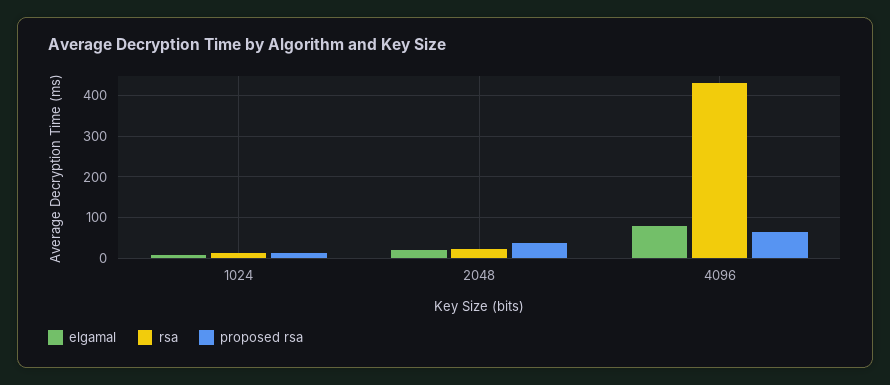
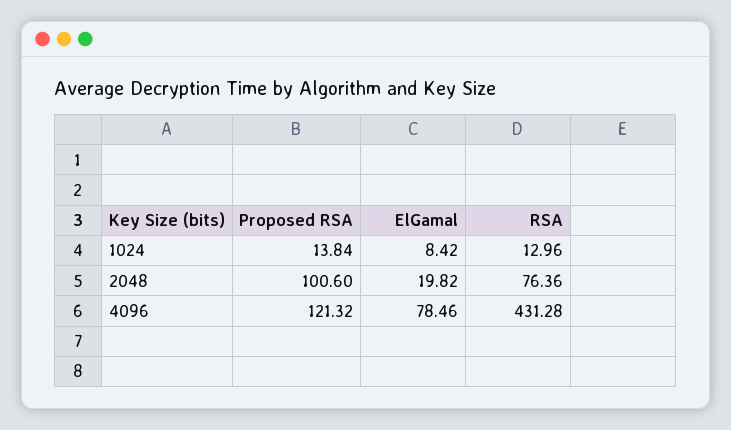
  {
    "elgamal": {
      "1024": 8.42,
      "2048": 19.82,
      "4096": 78.46
    },
    "rsa": {
      "1024": 12.96,
-     "2048": 20,
+     "2048": 76.36,
      "4096": 431.28
    },
    "proposed rsa": {
      "1024": 13.84,
-     "2048": 40,
+     "2048": 100.6,
-     "4096": 60
+     "4096": 121.32
    }
  }

